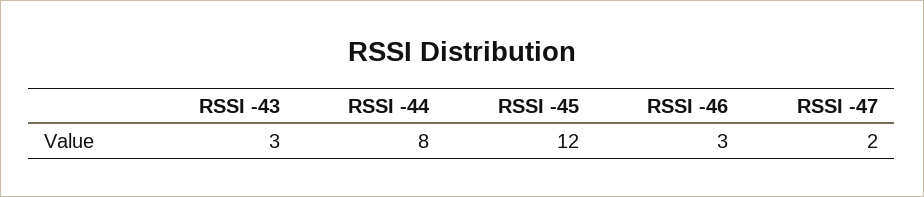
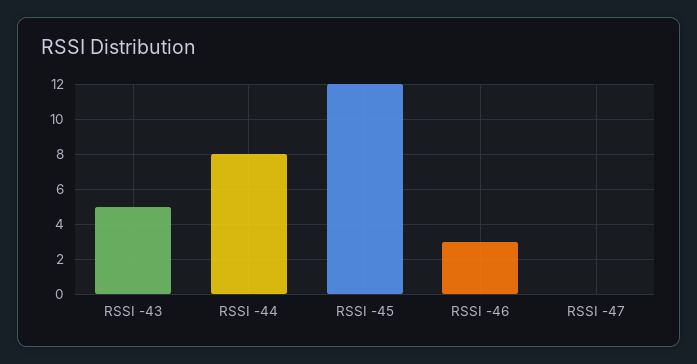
  {
-   "RSSI -43": 3,
+   "RSSI -43": 5,
    "RSSI -44": 8,
    "RSSI -45": 12,
    "RSSI -46": 3,
-   "RSSI -47": 2
+   "RSSI -47": 0
  }

